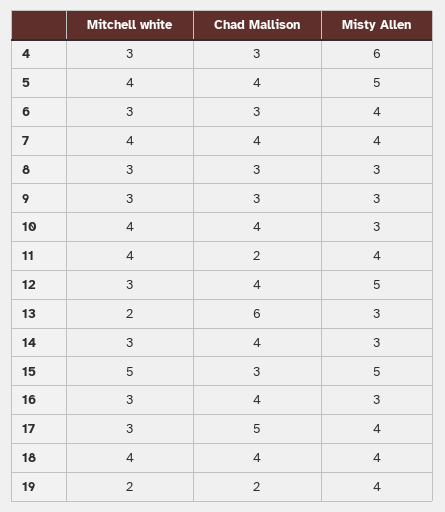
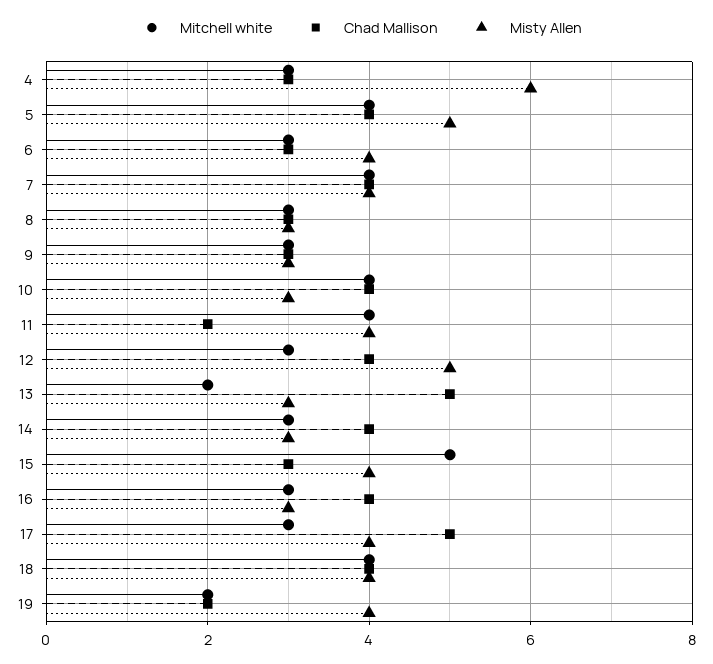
  {
    "Mitchell white": {
      "4": 3,
      "5": 4,
      "6": 3,
      "7": 4,
      "8": 3,
      "9": 3,
      "10": 4,
      "11": 4,
      "12": 3,
      "13": 2,
      "14": 3,
      "15": 5,
      "16": 3,
      "17": 3,
      "18": 4,
      "19": 2
    },
    "Chad Mallison": {
      "4": 3,
      "5": 4,
      "6": 3,
      "7": 4,
      "8": 3,
      "9": 3,
      "10": 4,
      "11": 2,
      "12": 4,
-     "13": 6,
+     "13": 5,
      "14": 4,
      "15": 3,
      "16": 4,
      "17": 5,
      "18": 4,
      "19": 2
    },
    "Misty Allen": {
      "4": 6,
      "5": 5,
      "6": 4,
      "7": 4,
      "8": 3,
      "9": 3,
      "10": 3,
      "11": 4,
      "12": 5,
      "13": 3,
      "14": 3,
-     "15": 5,
+     "15": 4,
      "16": 3,
      "17": 4,
      "18": 4,
      "19": 4
    }
  }

